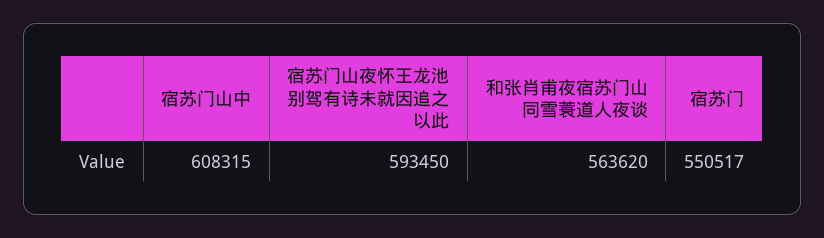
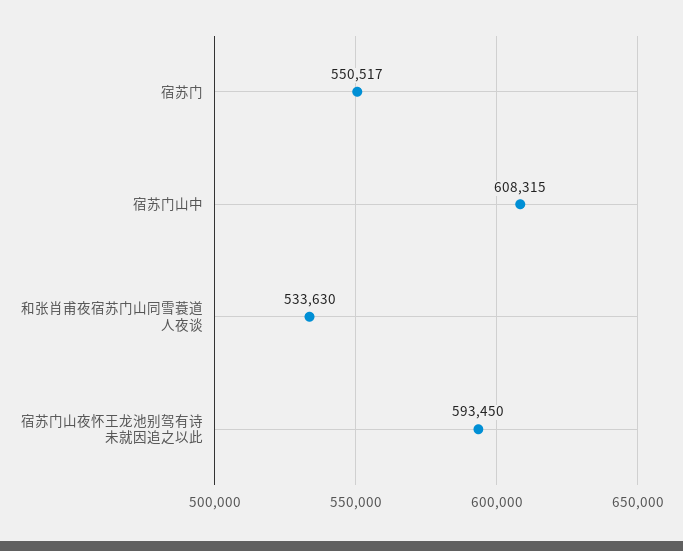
  {
    "宿苏门山中": 608315,
    "宿苏门山夜怀王龙池别驾有诗未就因追之以此": 593450,
-   "和张肖甫夜宿苏门山同雪蓑道人夜谈": 563620,
+   "和张肖甫夜宿苏门山同雪蓑道人夜谈": 533630,
    "宿苏门": 550517
  }

